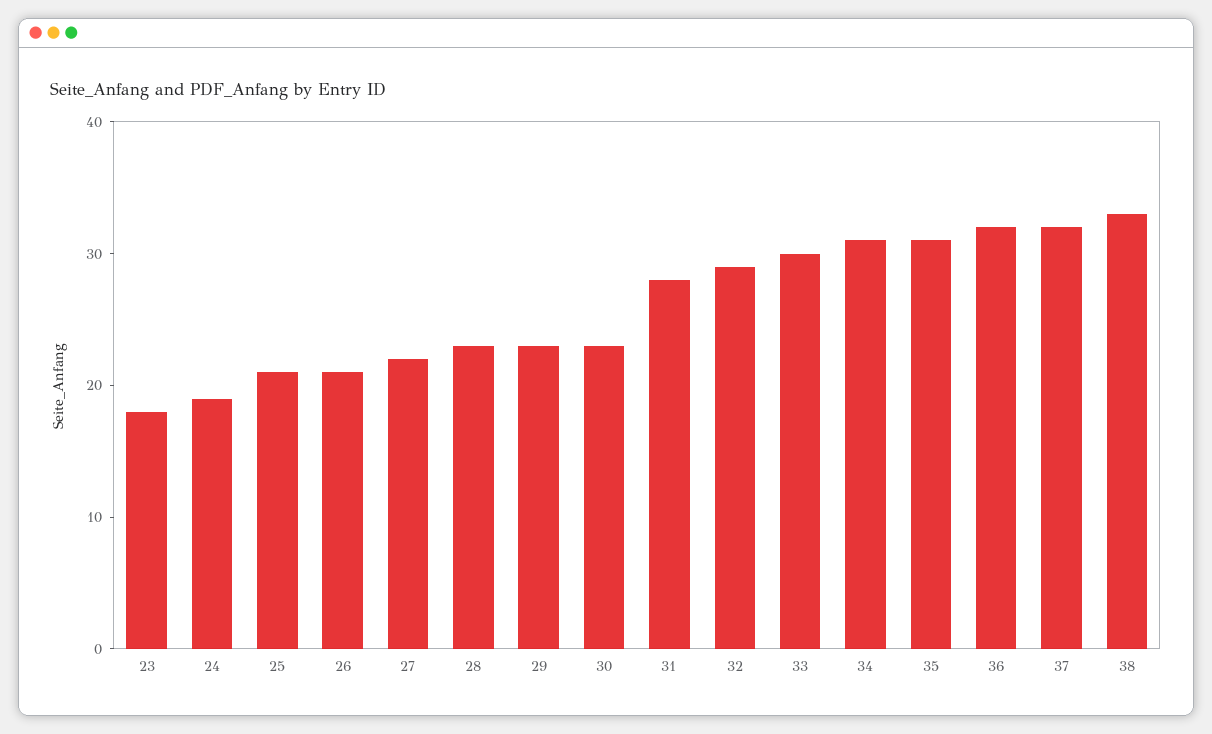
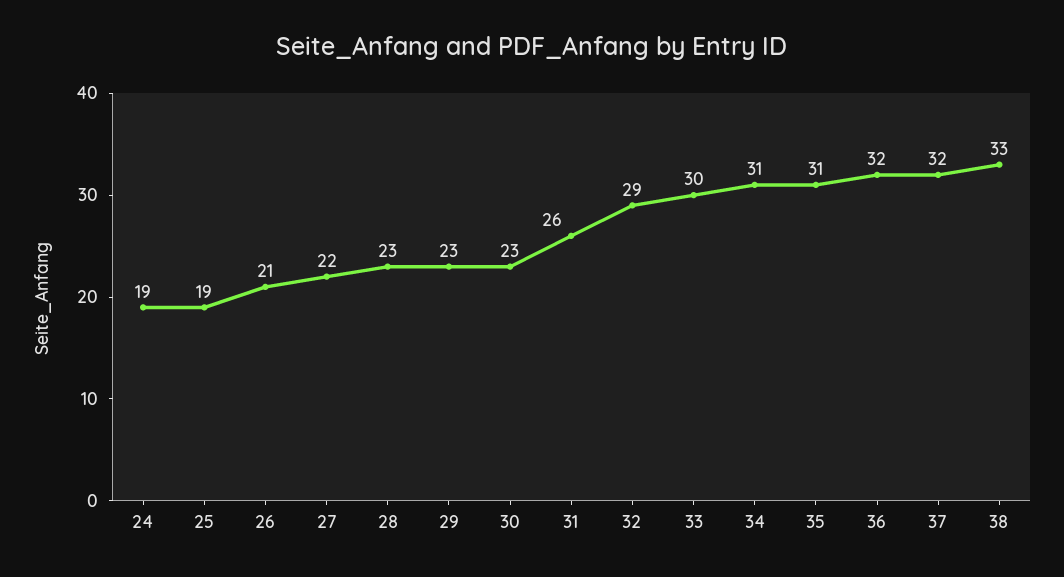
  {
-   "23": 18,
    "24": 19,
-   "25": 21,
+   "25": 19,
    "26": 21,
    "27": 22,
    "28": 23,
    "29": 23,
    "30": 23,
-   "31": 28,
+   "31": 26,
    "32": 29,
    "33": 30,
    "34": 31,
    "35": 31,
    "36": 32,
    "37": 32,
    "38": 33
  }

